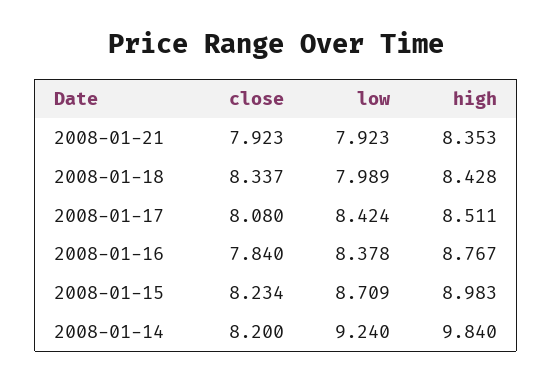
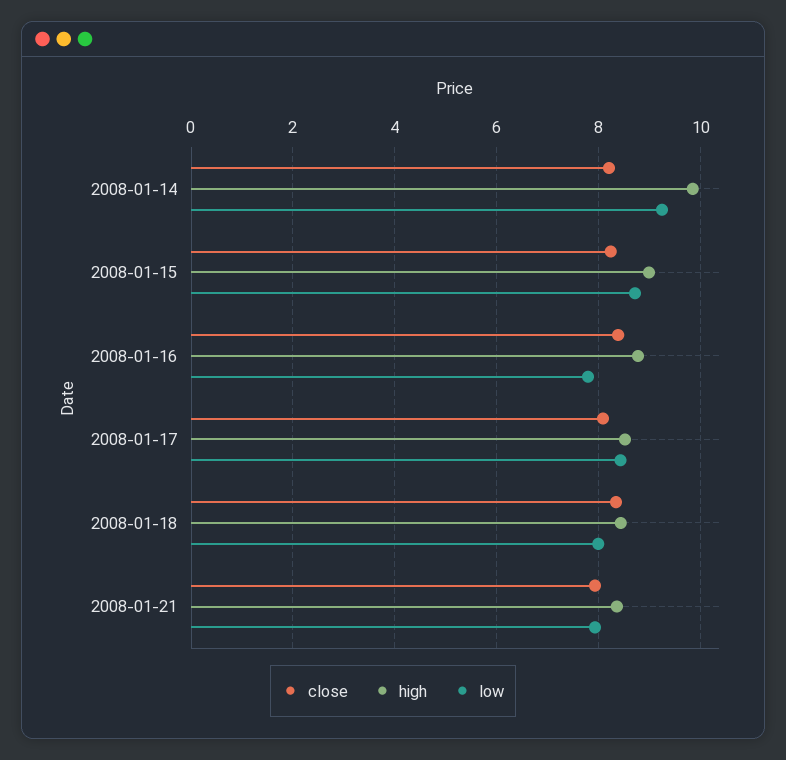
  {
    "close": {
      "2008-01-21": 7.923,
      "2008-01-18": 8.337,
      "2008-01-17": 8.08,
-     "2008-01-16": 7.84,
+     "2008-01-16": 8.4,
      "2008-01-15": 8.234,
      "2008-01-14": 8.2
    },
    "low": {
      "2008-01-21": 7.923,
      "2008-01-18": 7.989,
      "2008-01-17": 8.424,
-     "2008-01-16": 8.378,
+     "2008-01-16": 7.8,
      "2008-01-15": 8.709,
      "2008-01-14": 9.24
    },
    "high": {
      "2008-01-21": 8.353,
      "2008-01-18": 8.428,
      "2008-01-17": 8.511,
      "2008-01-16": 8.767,
      "2008-01-15": 8.983,
      "2008-01-14": 9.84
    }
  }

